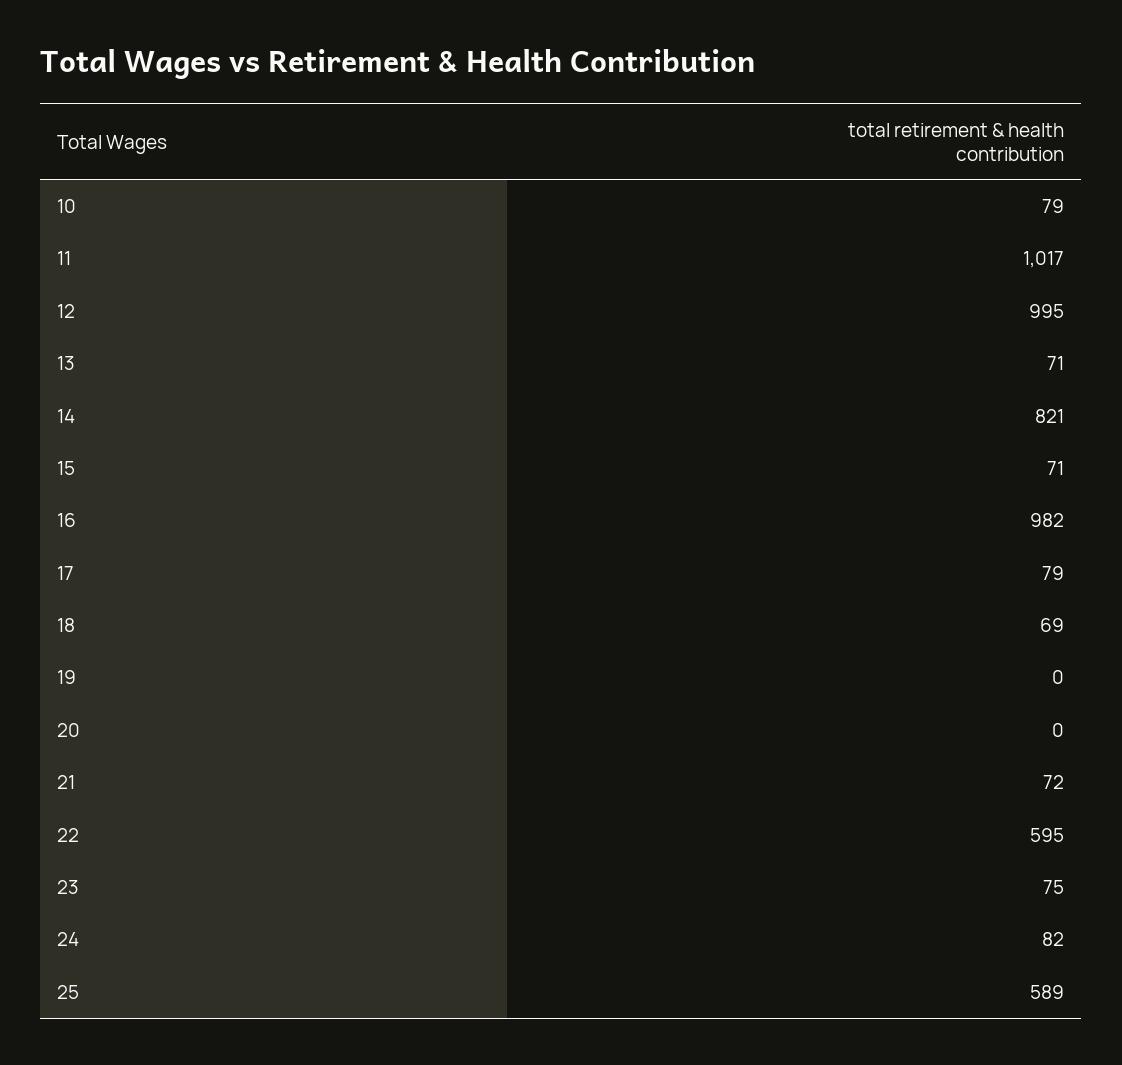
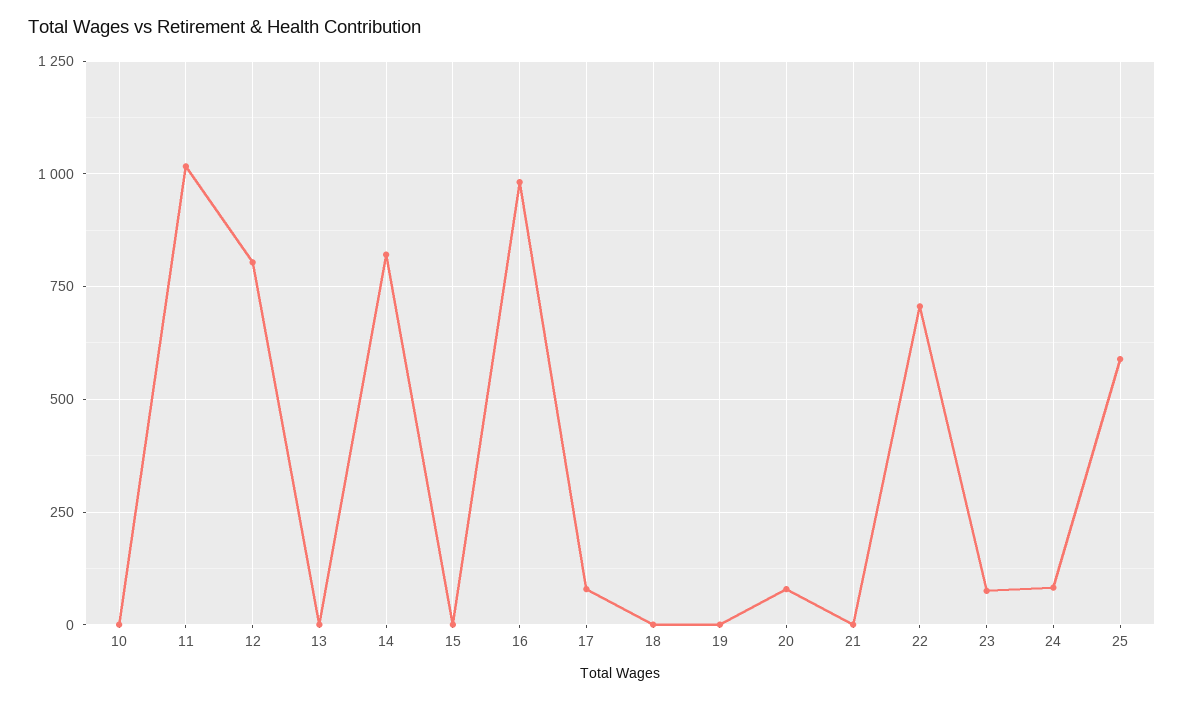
  {
-   "10": 79,
+   "10": 0,
    "11": 1017,
-   "12": 995,
+   "12": 800,
-   "13": 71,
+   "13": 0,
    "14": 821,
-   "15": 71,
+   "15": 0,
    "16": 982,
    "17": 79,
-   "18": 69,
+   "18": 0,
    "19": 0,
-   "20": 0,
+   "20": 75,
-   "21": 72,
+   "21": 0,
-   "22": 595,
+   "22": 700,
    "23": 75,
    "24": 82,
    "25": 589
  }

